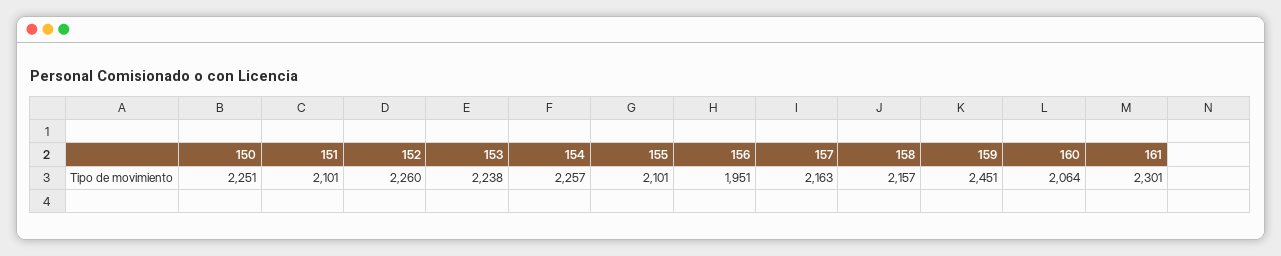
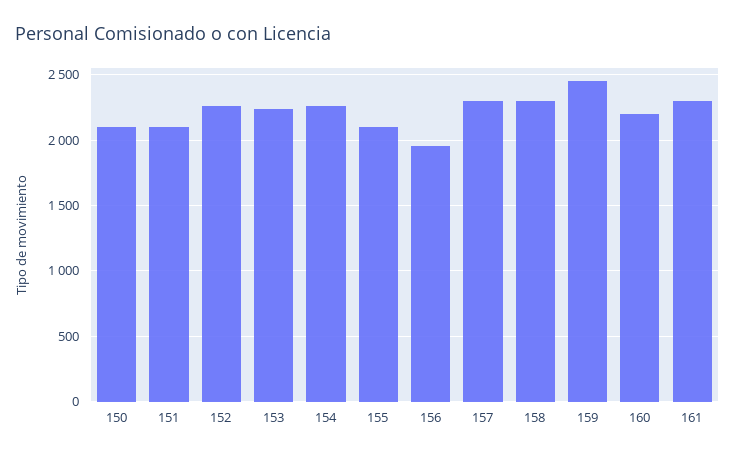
  {
-   "150": 2251,
+   "150": 2100,
    "151": 2101,
    "152": 2260,
    "153": 2238,
    "154": 2257,
    "155": 2101,
    "156": 1951,
-   "157": 2163,
+   "157": 2300,
-   "158": 2157,
+   "158": 2300,
    "159": 2451,
-   "160": 2064,
+   "160": 2200,
    "161": 2301
  }

